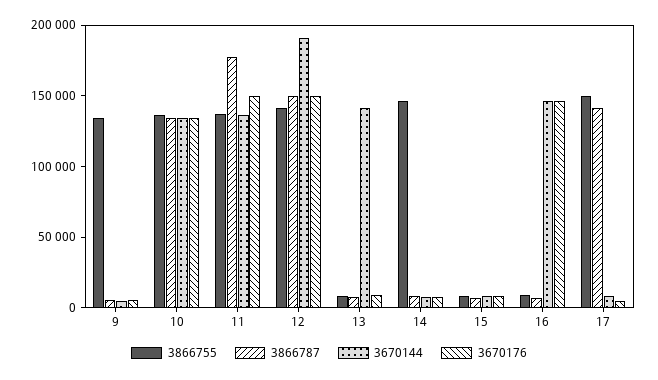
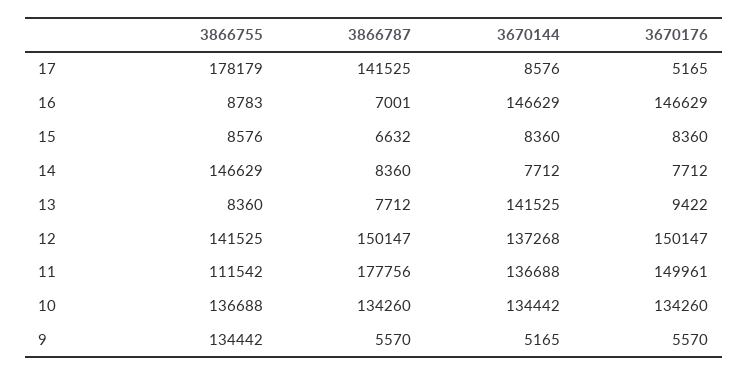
  {
    "3866755": {
      "9": 134442,
      "10": 136688,
-     "11": 140000,
+     "11": 111542,
      "12": 141525,
      "13": 8360,
      "14": 146629,
      "15": 8576,
      "16": 8783,
-     "17": 150000
+     "17": 178179
    },
    "3866787": {
      "9": 5570,
      "10": 134260,
      "11": 177756,
      "12": 150147,
      "13": 7712,
      "14": 8360,
      "15": 6632,
      "16": 7001,
      "17": 141525
    },
    "3670144": {
      "9": 5165,
      "10": 134442,
      "11": 136688,
-     "12": 190000,
+     "12": 137268,
      "13": 141525,
      "14": 7712,
      "15": 8360,
      "16": 146629,
      "17": 8576
    },
    "3670176": {
      "9": 5570,
      "10": 134260,
      "11": 149961,
      "12": 150147,
      "13": 9422,
      "14": 7712,
      "15": 8360,
      "16": 146629,
      "17": 5165
    }
  }

